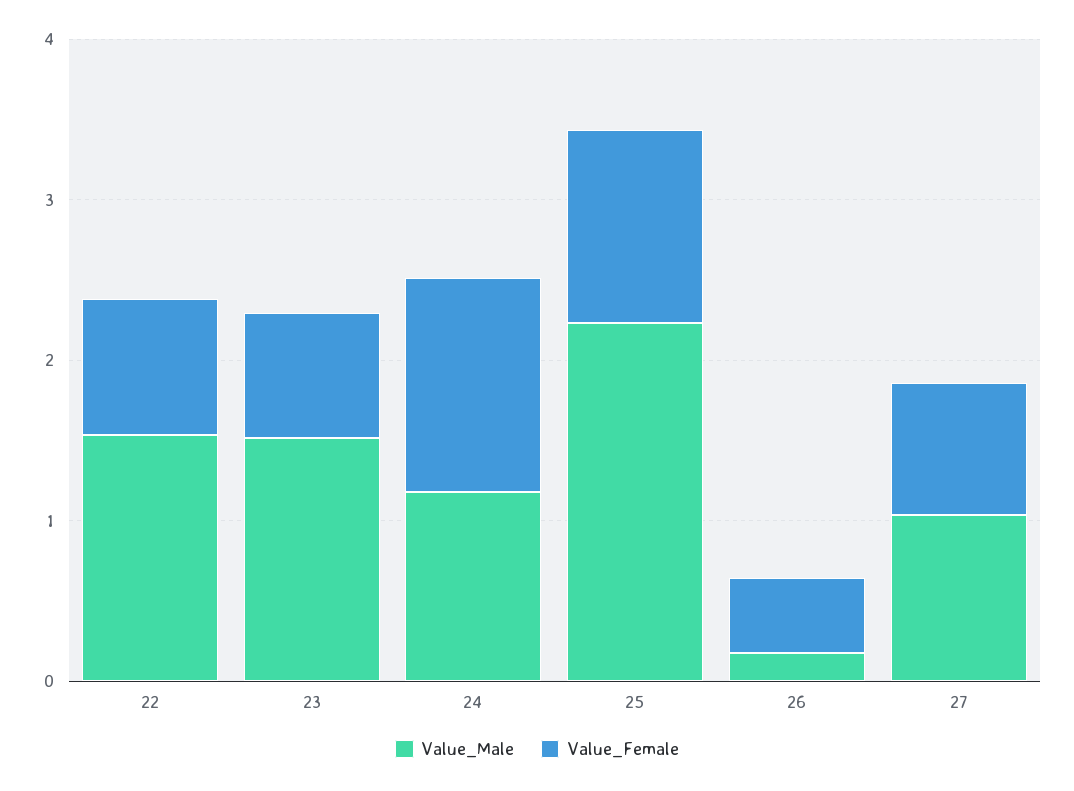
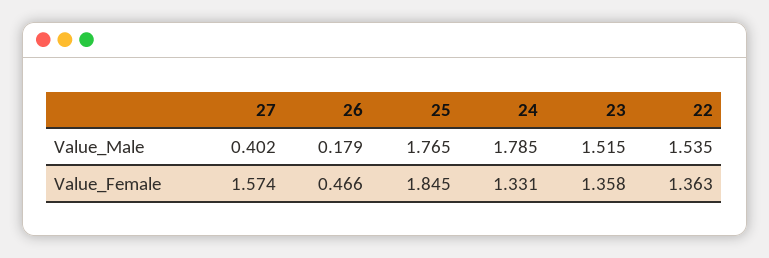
  {
    "Value_Male": {
      "22": 1.535,
      "23": 1.515,
-     "24": 1.2,
+     "24": 1.785,
-     "25": 2.2,
+     "25": 1.765,
      "26": 0.179,
-     "27": 1
+     "27": 0.402
    },
    "Value_Female": {
-     "22": 0.8,
+     "22": 1.363,
-     "23": 0.8,
+     "23": 1.358,
      "24": 1.331,
-     "25": 1.2,
+     "25": 1.845,
      "26": 0.466,
-     "27": 0.8
+     "27": 1.574
    }
  }

